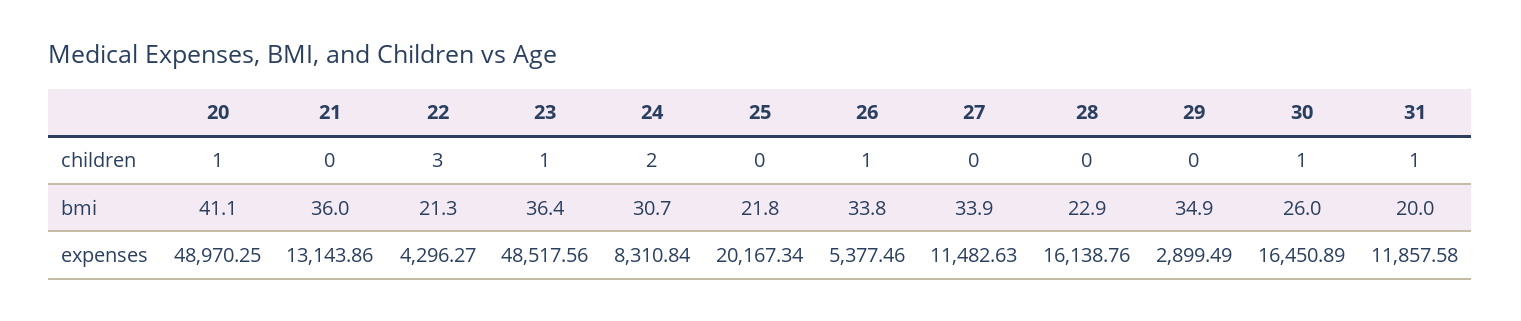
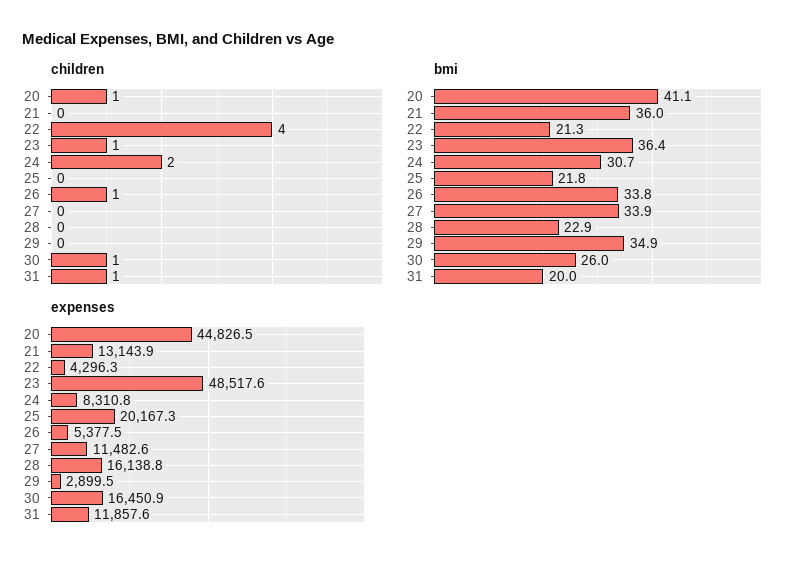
  {
    "children": {
      "20": 1,
      "21": 0,
-     "22": 3,
+     "22": 4,
      "23": 1,
      "24": 2,
      "25": 0,
      "26": 1,
      "27": 0,
      "28": 0,
      "29": 0,
      "30": 1,
      "31": 1
    },
    "bmi": {
      "20": 41.1,
      "21": 36,
      "22": 21.3,
      "23": 36.4,
      "24": 30.7,
      "25": 21.8,
      "26": 33.8,
      "27": 33.9,
      "28": 22.9,
      "29": 34.9,
      "30": 26,
      "31": 20
    },
    "expenses": {
-     "20": 48970.25,
+     "20": 44826.5,
      "21": 13143.86,
      "22": 4296.27,
      "23": 48517.56,
      "24": 8310.84,
      "25": 20167.34,
      "26": 5377.46,
      "27": 11482.63,
      "28": 16138.76,
      "29": 2899.49,
      "30": 16450.89,
      "31": 11857.58
    }
  }

